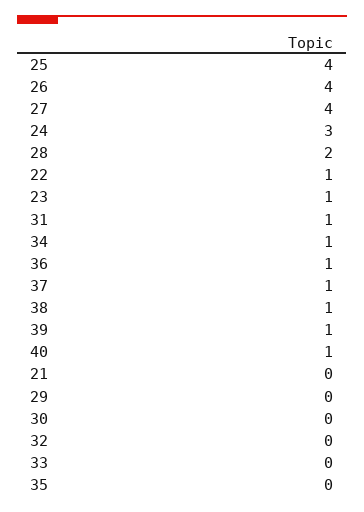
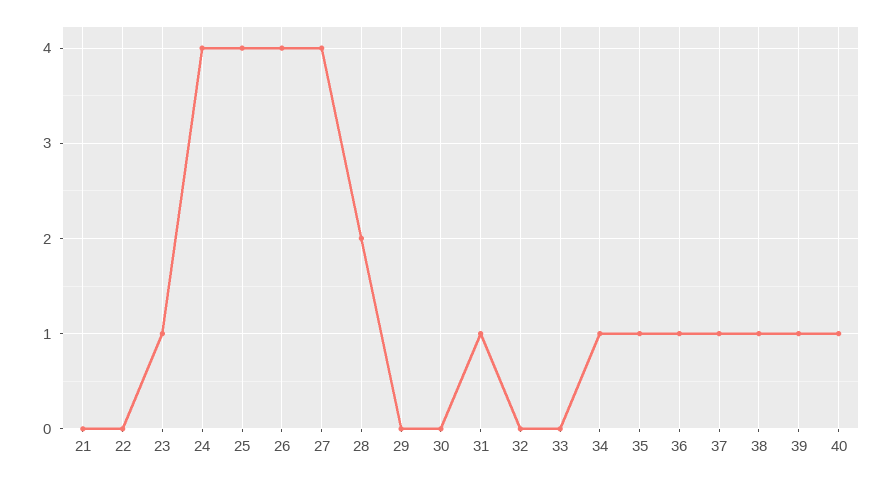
  {
    "25": 4,
    "26": 4,
    "27": 4,
-   "24": 3,
+   "24": 4,
    "28": 2,
-   "22": 1,
+   "22": 0,
    "23": 1,
    "31": 1,
    "34": 1,
    "36": 1,
    "37": 1,
    "38": 1,
    "39": 1,
    "40": 1,
    "21": 0,
    "29": 0,
    "30": 0,
    "32": 0,
    "33": 0,
-   "35": 0
+   "35": 1
  }

